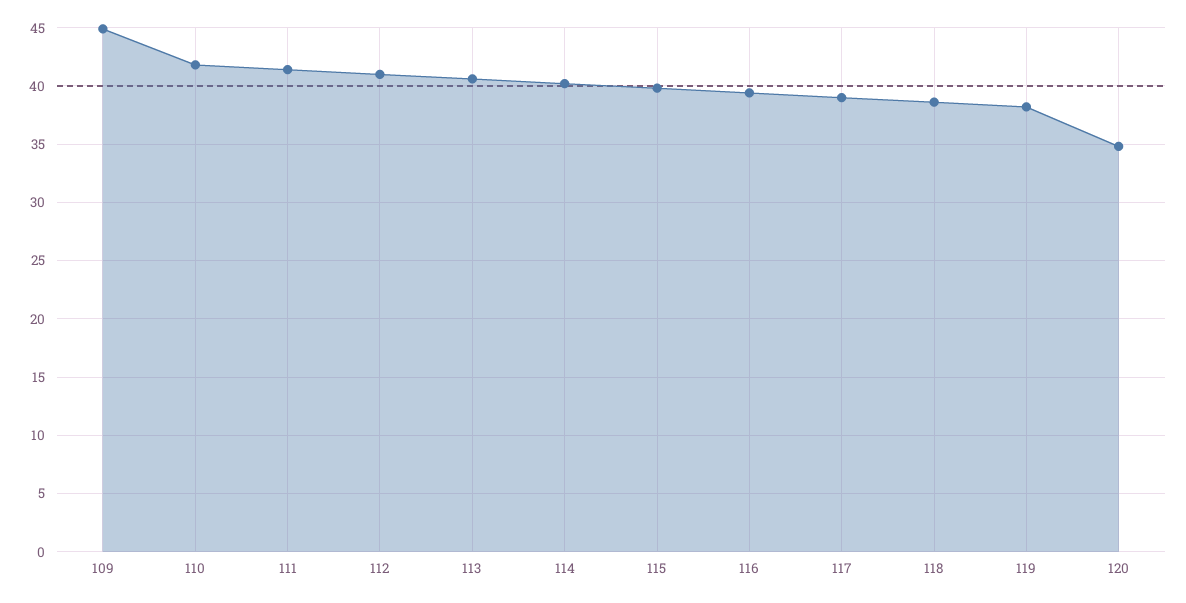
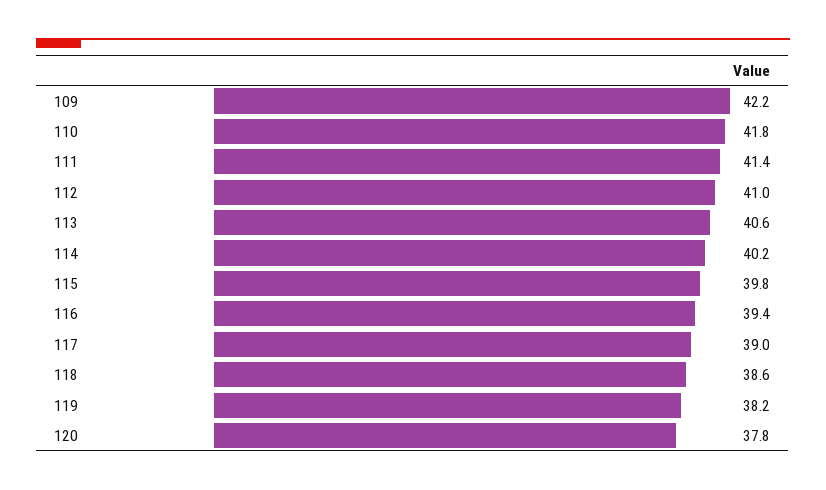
  {
-   "109": 45,
+   "109": 42.2,
    "110": 41.8,
    "111": 41.4,
    "112": 41,
    "113": 40.6,
    "114": 40.2,
    "115": 39.8,
    "116": 39.4,
    "117": 39,
    "118": 38.6,
    "119": 38.2,
-   "120": 35
+   "120": 37.8
  }

